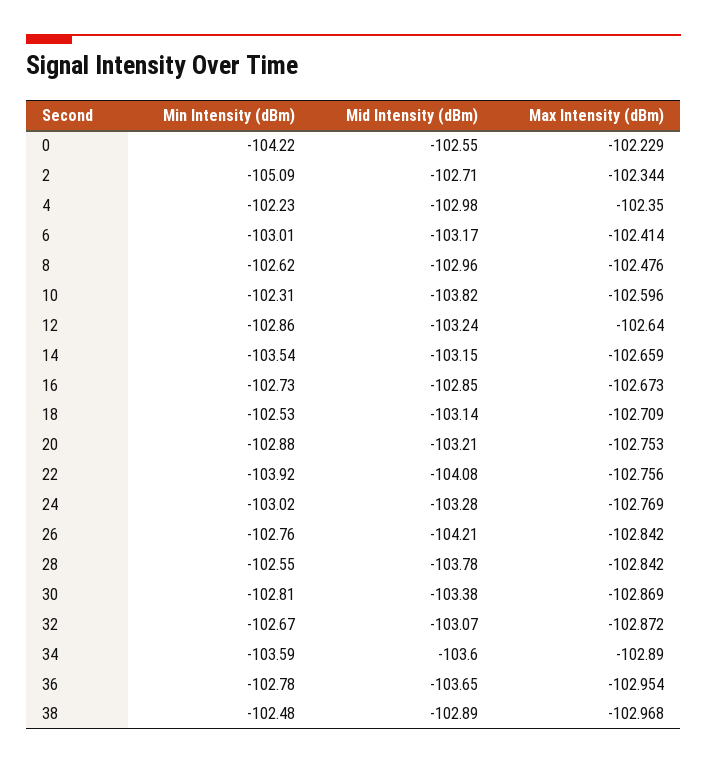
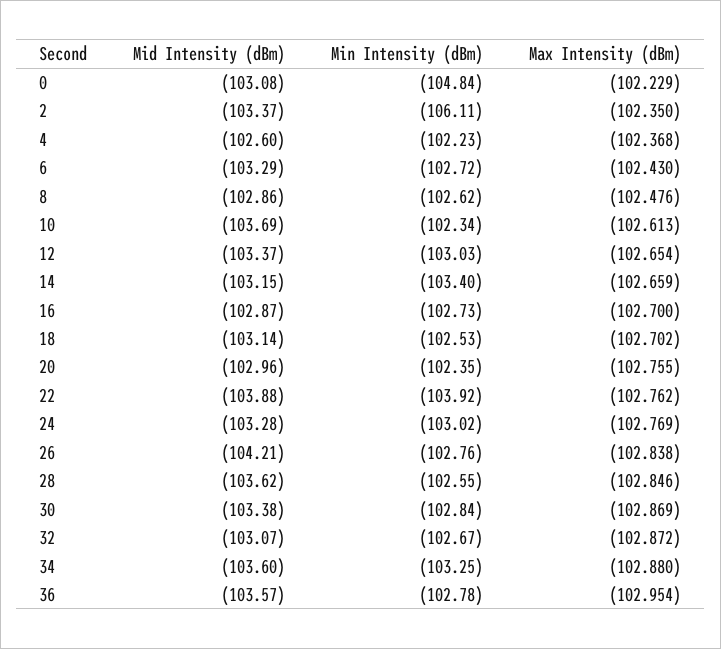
  {
    "Min Intensity (dBm)": {
-     "0": -104.22,
+     "0": -104.84,
-     "2": -105.09,
+     "2": -106.11,
      "4": -102.23,
-     "6": -103.01,
+     "6": -102.72,
      "8": -102.62,
-     "10": -102.31,
+     "10": -102.34,
-     "12": -102.86,
+     "12": -103.03,
-     "14": -103.54,
+     "14": -103.4,
      "16": -102.73,
      "18": -102.53,
-     "20": -102.88,
+     "20": -102.35,
      "22": -103.92,
      "24": -103.02,
      "26": -102.76,
      "28": -102.55,
-     "30": -102.81,
+     "30": -102.84,
      "32": -102.67,
-     "34": -103.59,
+     "34": -103.25,
-     "36": -102.78,
+     "36": -102.78
-     "38": -102.48
    },
    "Mid Intensity (dBm)": {
-     "0": -102.55,
+     "0": -103.08,
-     "2": -102.71,
+     "2": -103.37,
-     "4": -102.98,
+     "4": -102.6,
-     "6": -103.17,
+     "6": -103.29,
-     "8": -102.96,
+     "8": -102.86,
-     "10": -103.82,
+     "10": -103.69,
-     "12": -103.24,
+     "12": -103.37,
      "14": -103.15,
-     "16": -102.85,
+     "16": -102.87,
      "18": -103.14,
-     "20": -103.21,
+     "20": -102.96,
-     "22": -104.08,
+     "22": -103.88,
      "24": -103.28,
      "26": -104.21,
-     "28": -103.78,
+     "28": -103.62,
      "30": -103.38,
      "32": -103.07,
      "34": -103.6,
-     "36": -103.65,
+     "36": -103.57
-     "38": -102.89
    },
    "Max Intensity (dBm)": {
      "0": -102.229,
-     "2": -102.344,
+     "2": -102.35,
-     "4": -102.35,
+     "4": -102.368,
-     "6": -102.414,
+     "6": -102.43,
      "8": -102.476,
-     "10": -102.596,
+     "10": -102.613,
-     "12": -102.64,
+     "12": -102.654,
      "14": -102.659,
-     "16": -102.673,
+     "16": -102.7,
-     "18": -102.709,
+     "18": -102.702,
-     "20": -102.753,
+     "20": -102.755,
-     "22": -102.756,
+     "22": -102.762,
      "24": -102.769,
-     "26": -102.842,
+     "26": -102.838,
-     "28": -102.842,
+     "28": -102.846,
      "30": -102.869,
      "32": -102.872,
-     "34": -102.89,
+     "34": -102.88,
-     "36": -102.954,
+     "36": -102.954
-     "38": -102.968
    }
  }

